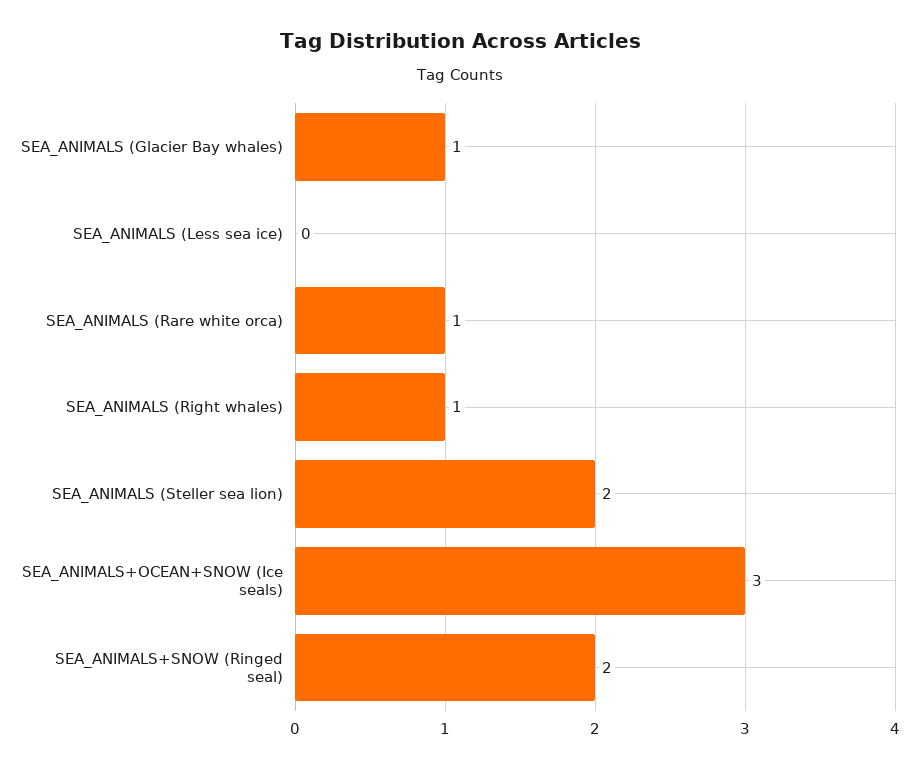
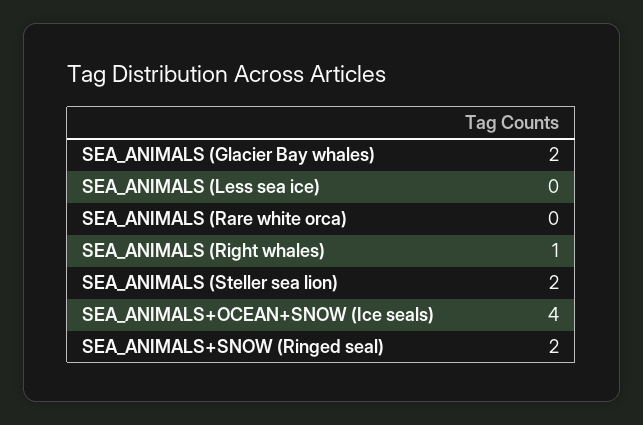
  {
-   "SEA_ANIMALS (Glacier Bay whales)": 1,
+   "SEA_ANIMALS (Glacier Bay whales)": 2,
    "SEA_ANIMALS (Less sea ice)": 0,
-   "SEA_ANIMALS (Rare white orca)": 1,
+   "SEA_ANIMALS (Rare white orca)": 0,
    "SEA_ANIMALS (Right whales)": 1,
    "SEA_ANIMALS (Steller sea lion)": 2,
-   "SEA_ANIMALS+OCEAN+SNOW (Ice seals)": 3,
+   "SEA_ANIMALS+OCEAN+SNOW (Ice seals)": 4,
    "SEA_ANIMALS+SNOW (Ringed seal)": 2
  }

